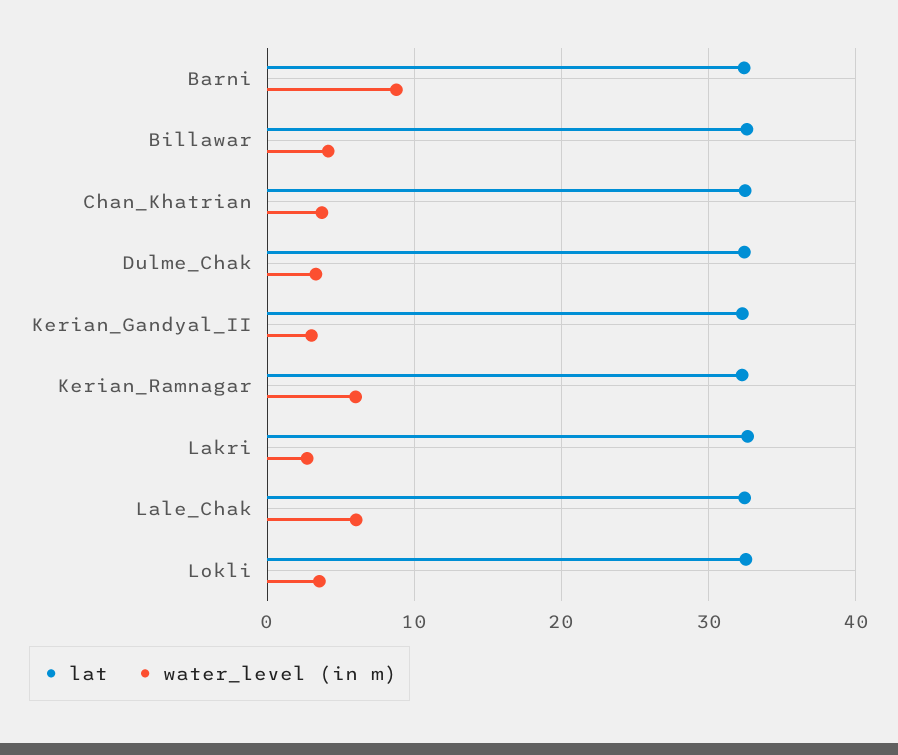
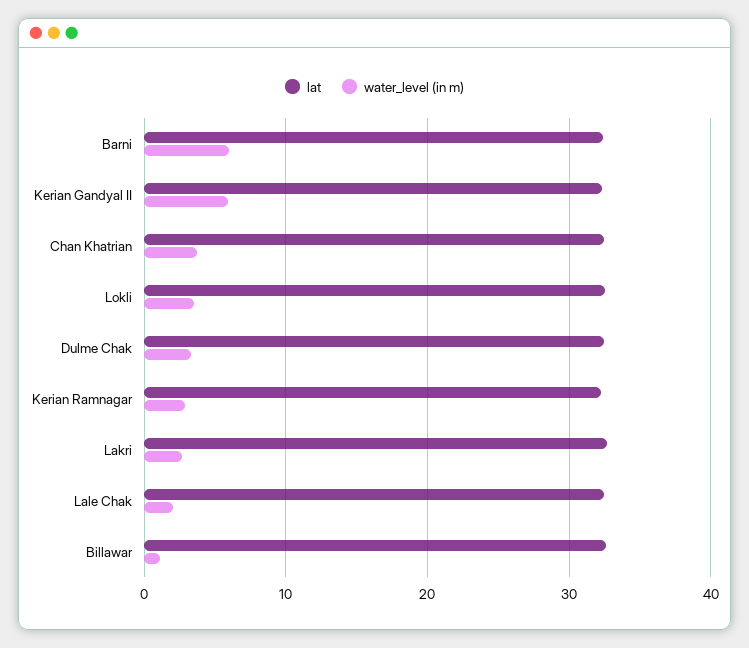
  {
    "lat": {
      "Barni": 32,
      "Billawar": 33,
      "Chan_Khatrian": 32,
      "Dulme_Chak": 32,
      "Kerian_Gandyal_II": 32,
      "Kerian_Ramnagar": 32,
      "Lakri": 33,
      "Lale_Chak": 32,
      "Lokli": 33
    },
    "water_level (in m)": {
-     "Barni": 9,
+     "Barni": 6,
-     "Billawar": 4,
+     "Billawar": 1,
      "Chan_Khatrian": 4,
      "Dulme_Chak": 3,
-     "Kerian_Gandyal_II": 3,
+     "Kerian_Gandyal_II": 6,
-     "Kerian_Ramnagar": 6,
+     "Kerian_Ramnagar": 3,
      "Lakri": 3,
-     "Lale_Chak": 6,
+     "Lale_Chak": 2,
      "Lokli": 4
    }
  }

